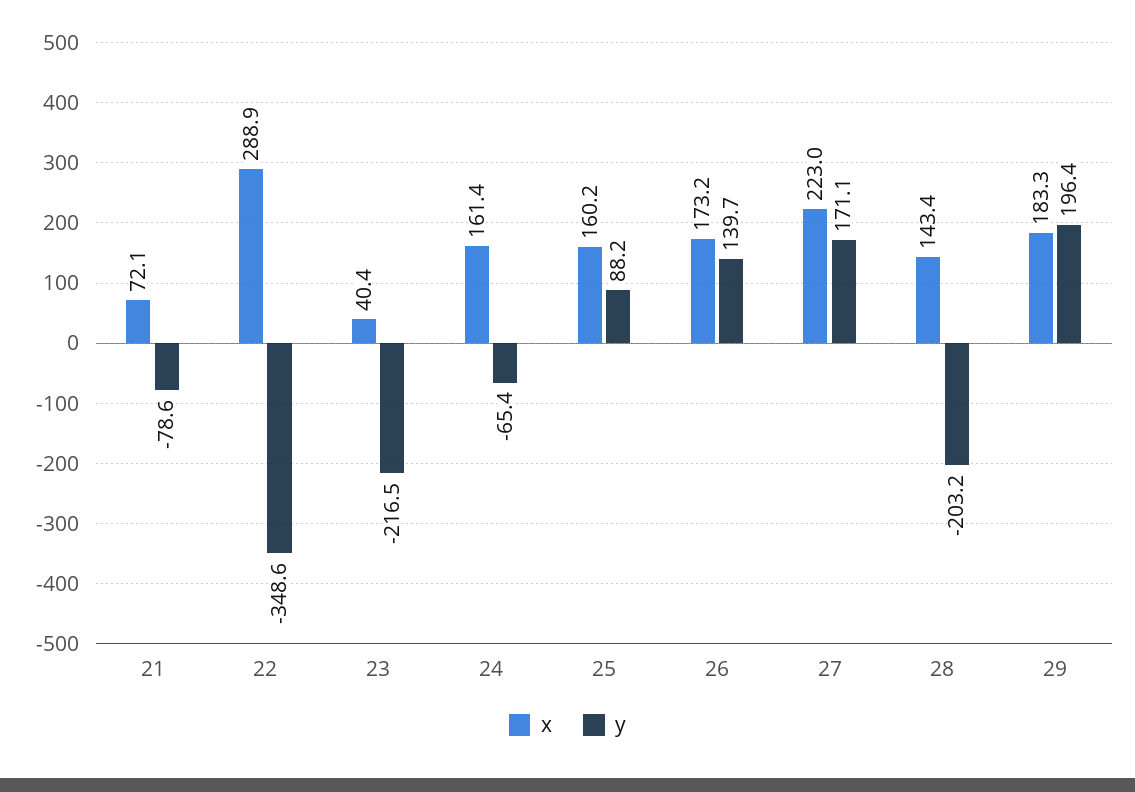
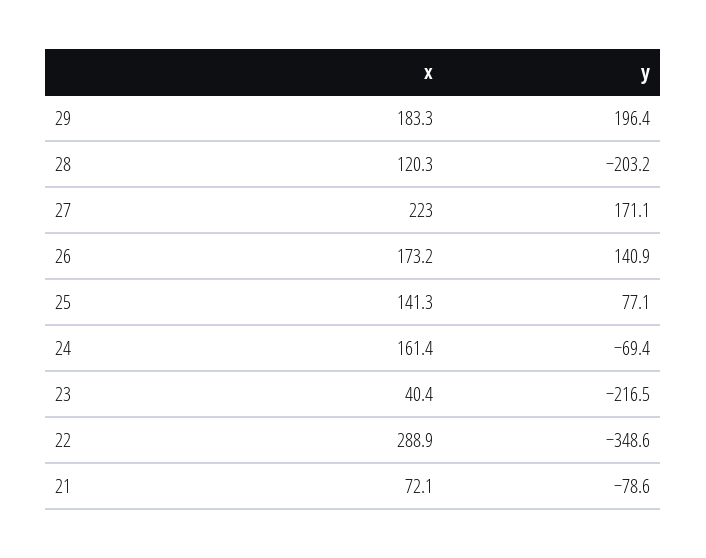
  {
    "x": {
      "21": 72.1,
      "22": 288.9,
      "23": 40.4,
      "24": 161.4,
-     "25": 160.2,
+     "25": 141.3,
      "26": 173.2,
      "27": 223,
-     "28": 143.4,
+     "28": 120.3,
      "29": 183.3
    },
    "y": {
      "21": -78.6,
      "22": -348.6,
      "23": -216.5,
-     "24": -65.4,
+     "24": -69.4,
-     "25": 88.2,
+     "25": 77.1,
-     "26": 139.7,
+     "26": 140.9,
      "27": 171.1,
      "28": -203.2,
      "29": 196.4
    }
  }

